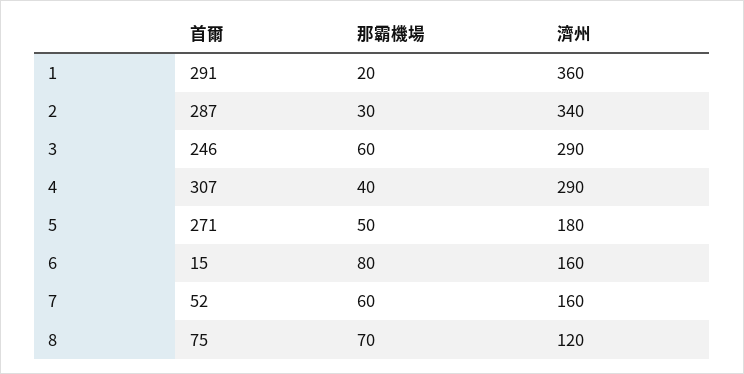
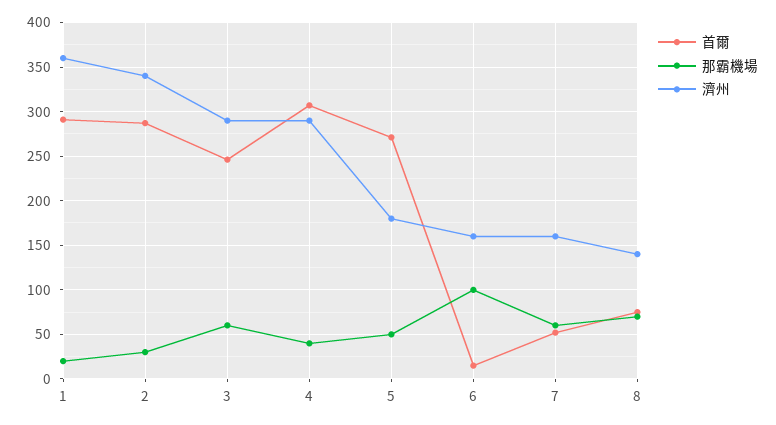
  {
    "首爾": {
      "1": 291,
      "2": 287,
      "3": 246,
      "4": 307,
      "5": 271,
      "6": 15,
      "7": 52,
      "8": 75
    },
    "那霸機場": {
      "1": 20,
      "2": 30,
      "3": 60,
      "4": 40,
      "5": 50,
-     "6": 80,
+     "6": 100,
      "7": 60,
      "8": 70
    },
    "濟州": {
      "1": 360,
      "2": 340,
      "3": 290,
      "4": 290,
      "5": 180,
      "6": 160,
      "7": 160,
-     "8": 120
+     "8": 140
    }
  }

